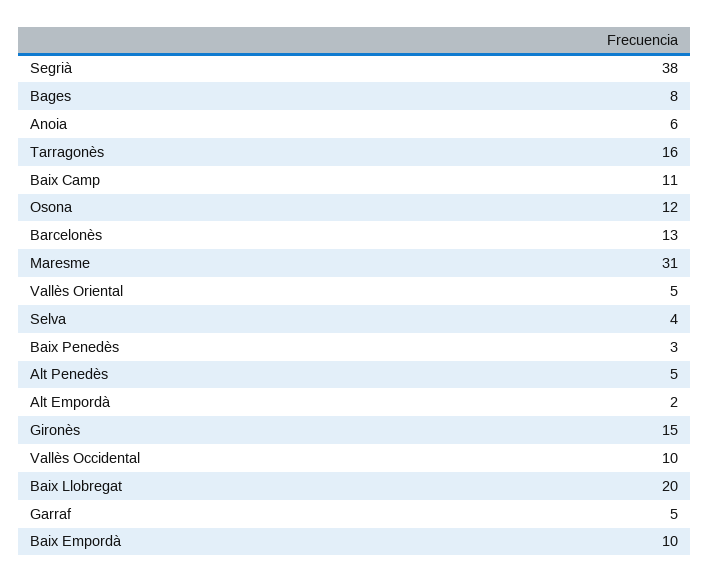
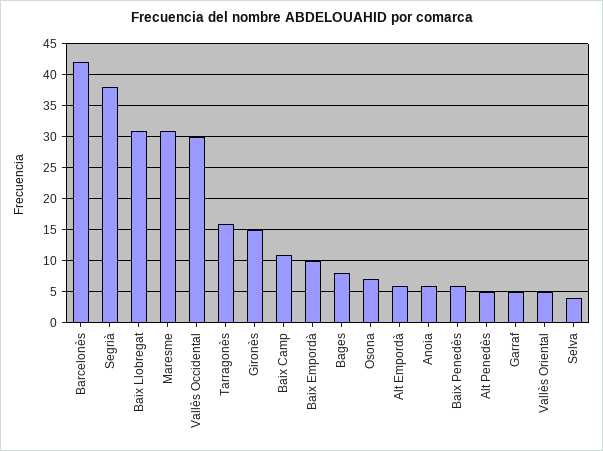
  {
    "Segrià": 38,
    "Bages": 8,
    "Anoia": 6,
    "Tarragonès": 16,
    "Baix Camp": 11,
-   "Osona": 12,
+   "Osona": 7,
-   "Barcelonès": 13,
+   "Barcelonès": 42,
    "Maresme": 31,
    "Vallès Oriental": 5,
    "Selva": 4,
-   "Baix Penedès": 3,
+   "Baix Penedès": 6,
    "Alt Penedès": 5,
-   "Alt Empordà": 2,
+   "Alt Empordà": 6,
    "Gironès": 15,
-   "Vallès Occidental": 10,
+   "Vallès Occidental": 30,
-   "Baix Llobregat": 20,
+   "Baix Llobregat": 31,
    "Garraf": 5,
    "Baix Empordà": 10
  }

